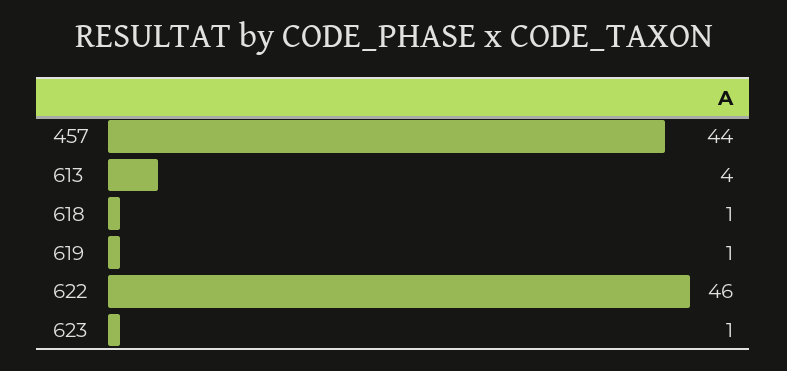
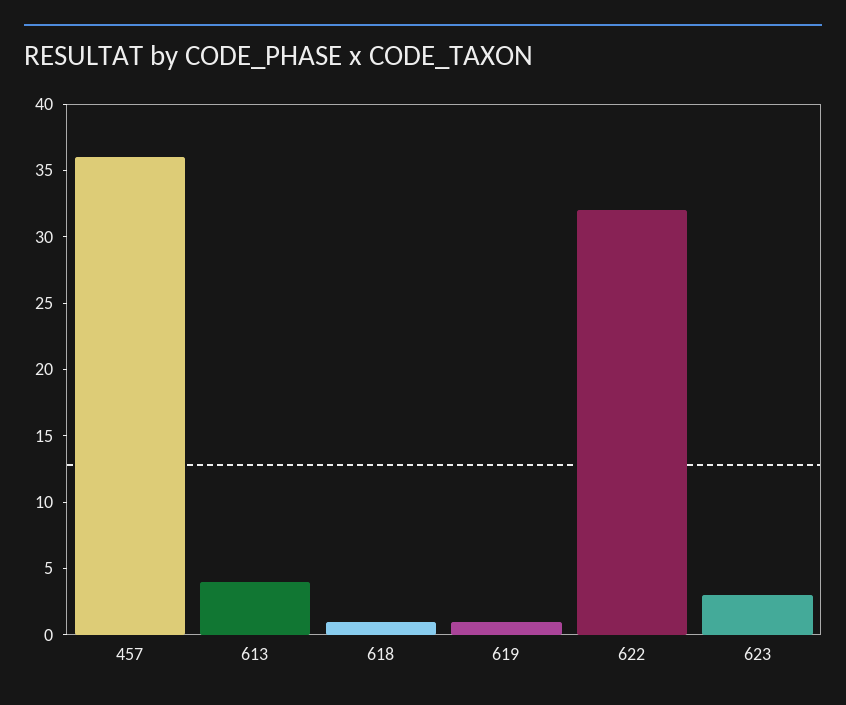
  {
-   "457": 44,
+   "457": 36,
    "613": 4,
    "618": 1,
    "619": 1,
-   "622": 46,
+   "622": 32,
-   "623": 1
+   "623": 3
  }

